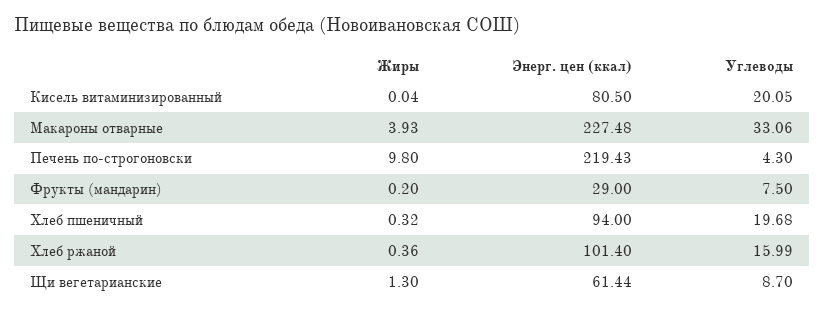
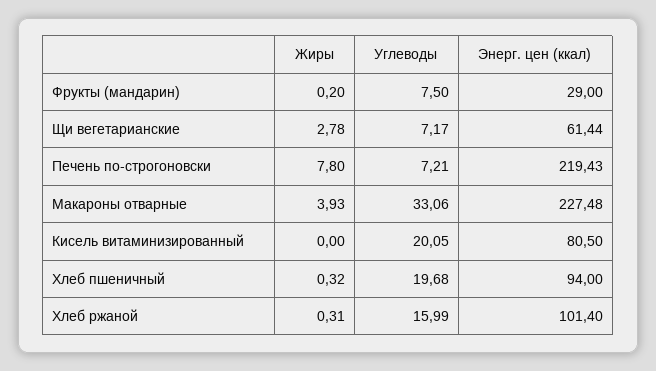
  {
    "Жиры": {
-     "Кисель витаминизированный": 0.04,
+     "Кисель витаминизированный": 0,
      "Макароны отварные": 3.93,
-     "Печень по-строгоновски": 9.8,
+     "Печень по-строгоновски": 7.8,
      "Фрукты (мандарин)": 0.2,
      "Хлеб пшеничный": 0.32,
-     "Хлеб ржаной": 0.36,
+     "Хлеб ржаной": 0.31,
-     "Щи вегетарианские": 1.3
+     "Щи вегетарианские": 2.78
    },
    "Энерг. цен (ккал)": {
      "Кисель витаминизированный": 80.5,
      "Макароны отварные": 227.48,
      "Печень по-строгоновски": 219.43,
      "Фрукты (мандарин)": 29,
      "Хлеб пшеничный": 94,
      "Хлеб ржаной": 101.4,
      "Щи вегетарианские": 61.44
    },
    "Углеводы": {
      "Кисель витаминизированный": 20.05,
      "Макароны отварные": 33.06,
-     "Печень по-строгоновски": 4.3,
+     "Печень по-строгоновски": 7.21,
      "Фрукты (мандарин)": 7.5,
      "Хлеб пшеничный": 19.68,
      "Хлеб ржаной": 15.99,
-     "Щи вегетарианские": 8.7
+     "Щи вегетарианские": 7.17
    }
  }

